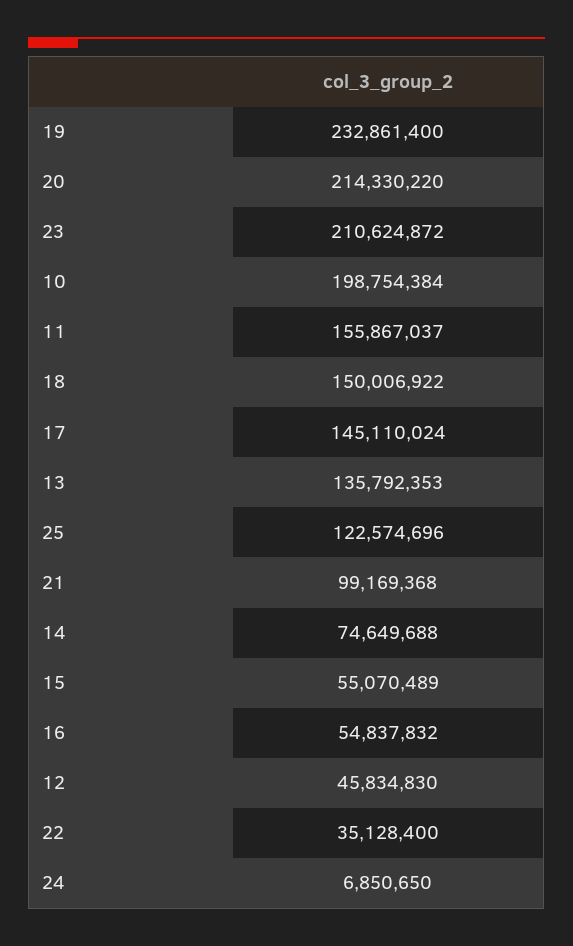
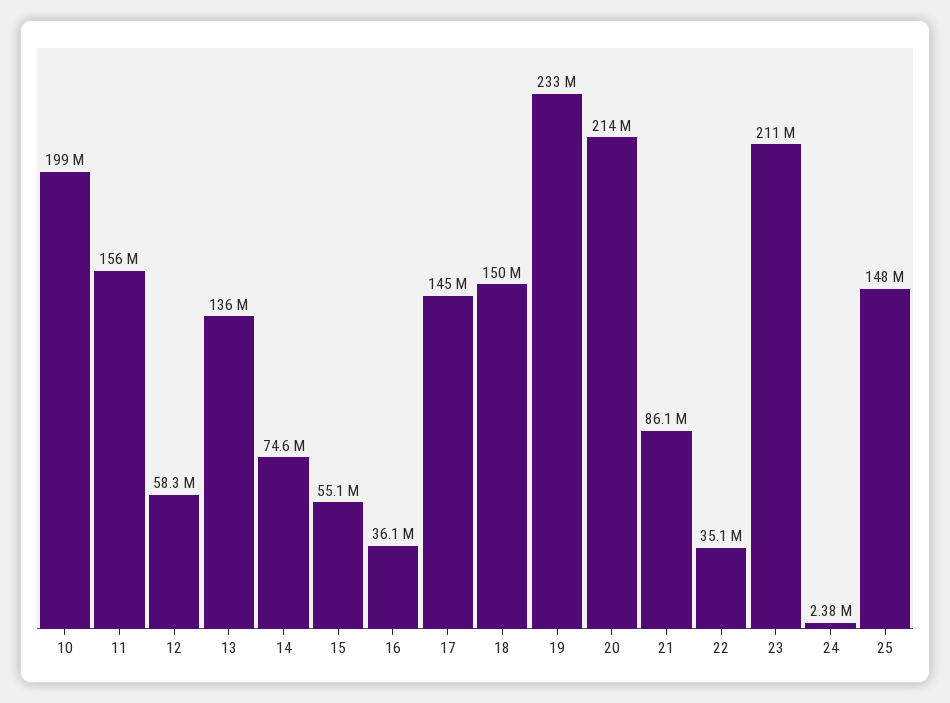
  {
    "19": 232861400,
    "20": 214330220,
    "23": 210624872,
    "10": 198754384,
    "11": 155867037,
    "18": 150006922,
    "17": 145110024,
    "13": 135792353,
-   "25": 122574696,
+   "25": 148000000,
-   "21": 99169368,
+   "21": 86100000,
    "14": 74649688,
    "15": 55070489,
-   "16": 54837832,
+   "16": 36100000,
-   "12": 45834830,
+   "12": 58300000,
    "22": 35128400,
-   "24": 6850650
+   "24": 2380000
  }

